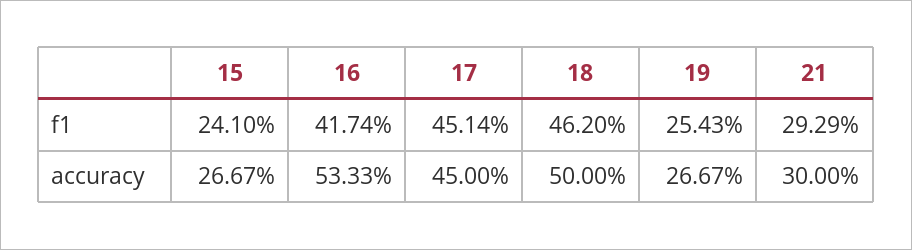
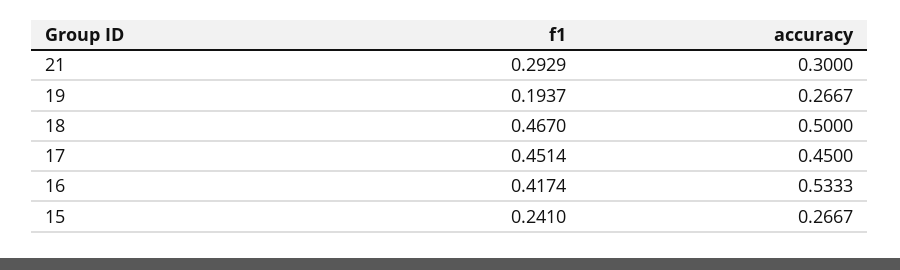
  {
    "15": {
      "f1": 0.241,
      "accuracy": 0.2667
    },
    "16": {
      "f1": 0.4174,
      "accuracy": 0.5333
    },
    "17": {
      "f1": 0.4514,
      "accuracy": 0.45
    },
    "18": {
-     "f1": 0.462,
+     "f1": 0.467,
      "accuracy": 0.5
    },
    "19": {
-     "f1": 0.2543,
+     "f1": 0.1937,
      "accuracy": 0.2667
    },
    "21": {
      "f1": 0.2929,
      "accuracy": 0.3
    }
  }

